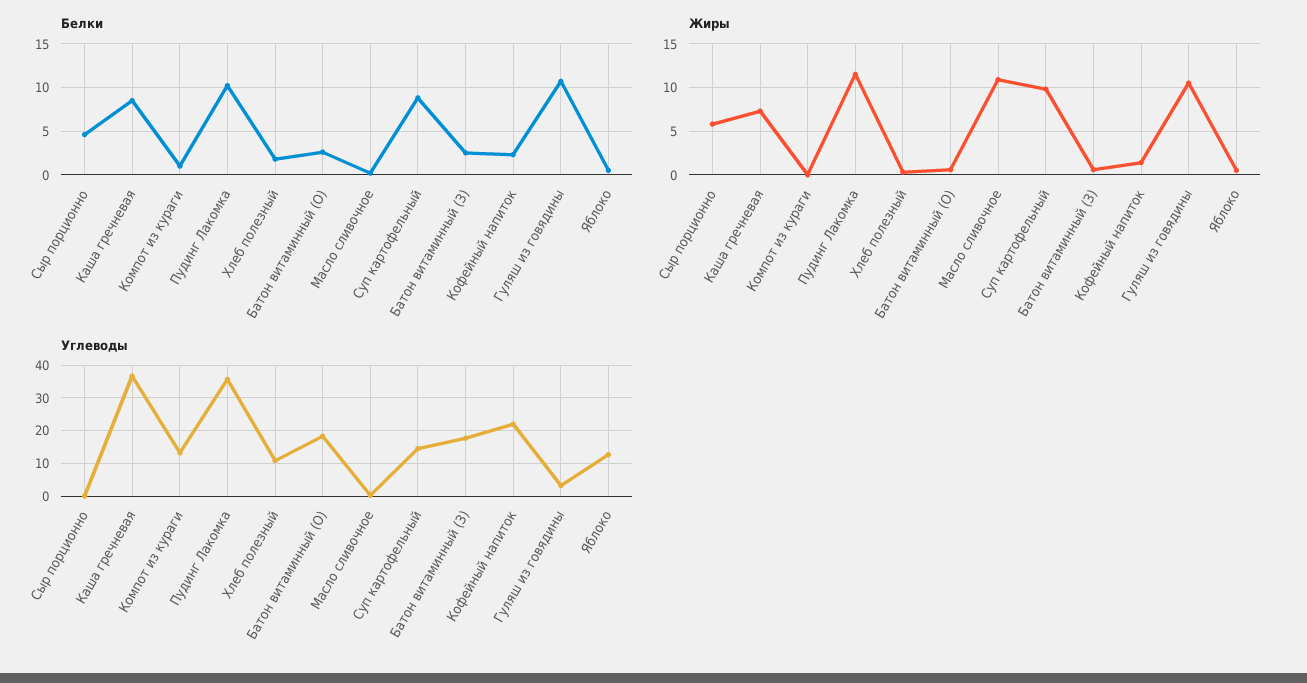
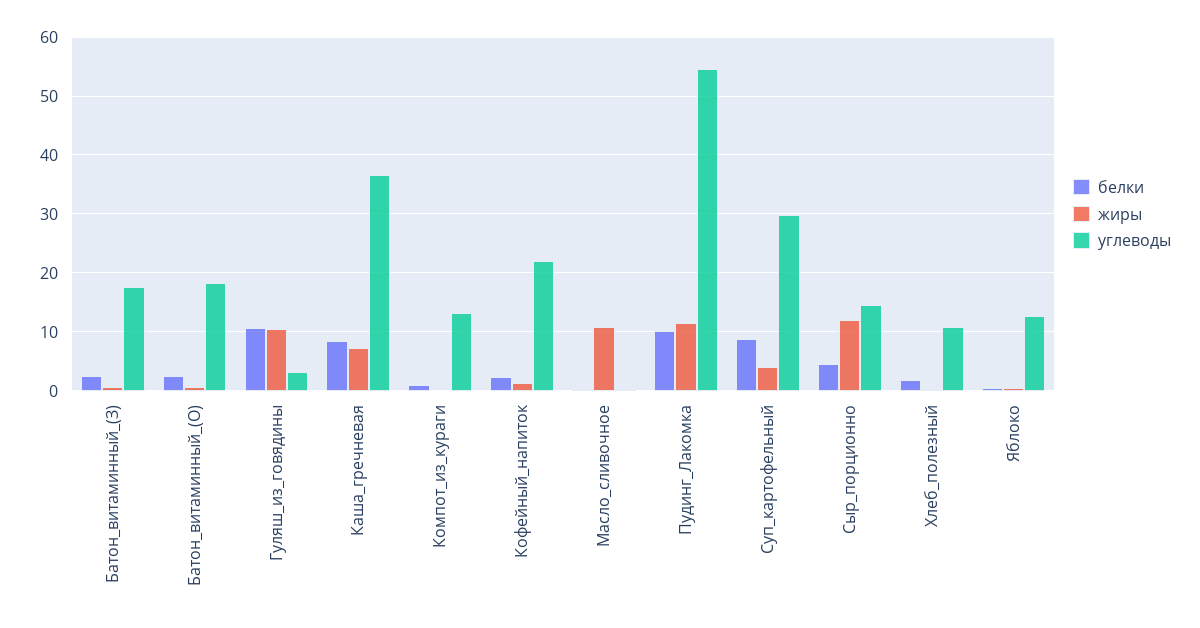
  {
    "Белки": {
      "Сыр порционно": 5,
      "Каша гречневая": 9,
      "Компот из кураги": 1,
      "Пудинг Лакомка": 10,
      "Хлеб полезный": 2,
      "Батон витаминный (О)": 3,
      "Масло сливочное": 0,
      "Суп картофельный": 9,
      "Батон витаминный (З)": 3,
      "Кофейный напиток": 2,
      "Гуляш из говядины": 11,
      "Яблоко": 1
    },
    "Жиры": {
-     "Сыр порционно": 6,
+     "Сыр порционно": 12,
      "Каша гречневая": 7,
      "Компот из кураги": 0,
      "Пудинг Лакомка": 12,
      "Хлеб полезный": 0,
      "Батон витаминный (О)": 1,
      "Масло сливочное": 11,
-     "Суп картофельный": 10,
+     "Суп картофельный": 4,
      "Батон витаминный (З)": 1,
      "Кофейный напиток": 1,
      "Гуляш из говядины": 11,
      "Яблоко": 1
    },
    "Углеводы": {
-     "Сыр порционно": 0,
+     "Сыр порционно": 14,
      "Каша гречневая": 36,
      "Компот из кураги": 14,
-     "Пудинг Лакомка": 36,
+     "Пудинг Лакомка": 54,
      "Хлеб полезный": 10,
      "Батон витаминный (О)": 18,
      "Масло сливочное": 0,
-     "Суп картофельный": 14,
+     "Суп картофельный": 30,
      "Батон витаминный (З)": 18,
      "Кофейный напиток": 22,
      "Гуляш из говядины": 4,
      "Яблоко": 12
    }
  }

